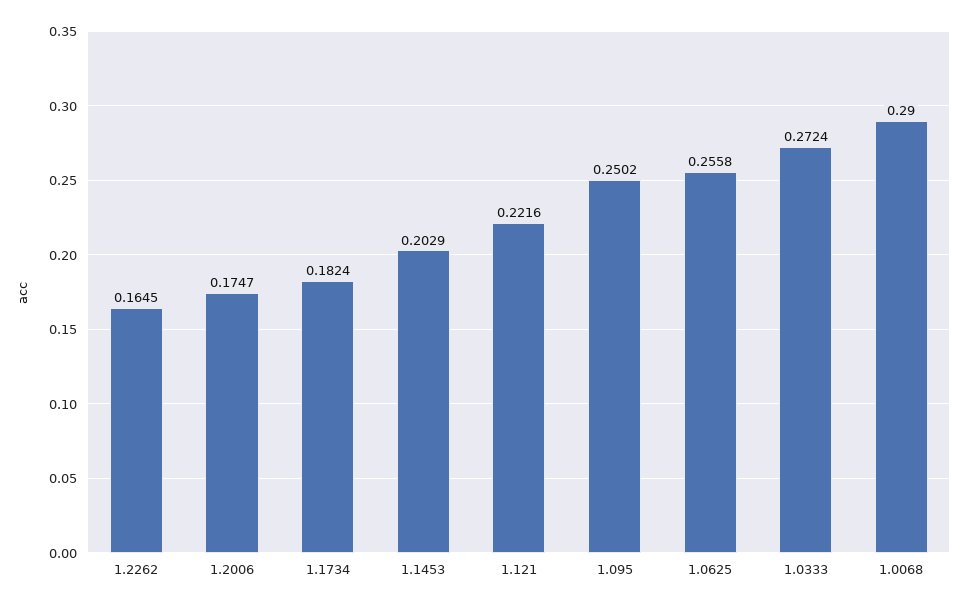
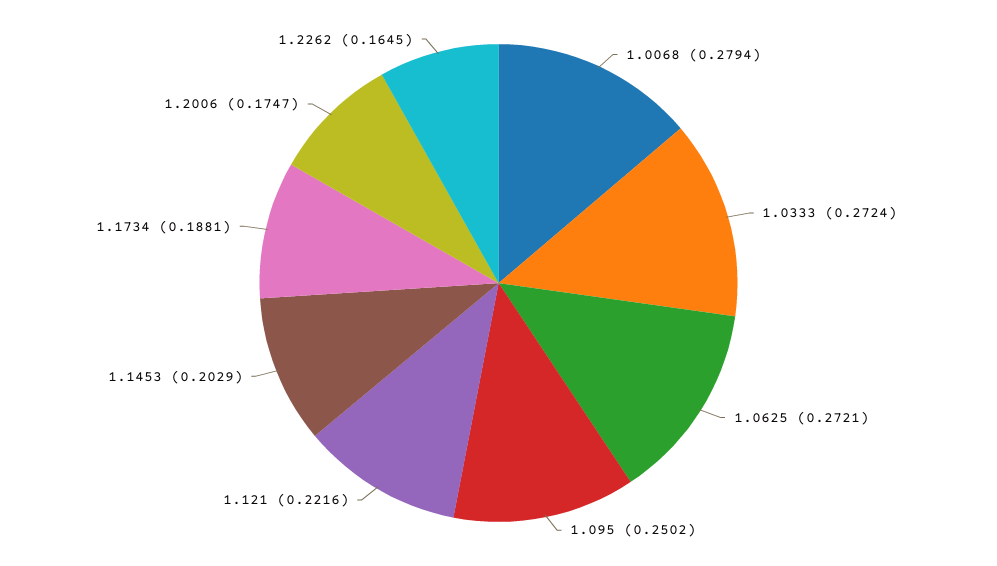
  {
    "1.2262": 0.1645,
    "1.2006": 0.1747,
-   "1.1734": 0.1824,
+   "1.1734": 0.1881,
    "1.1453": 0.2029,
    "1.121": 0.2216,
    "1.095": 0.2502,
-   "1.0625": 0.2558,
+   "1.0625": 0.2721,
    "1.0333": 0.2724,
-   "1.0068": 0.29
+   "1.0068": 0.2794
  }

